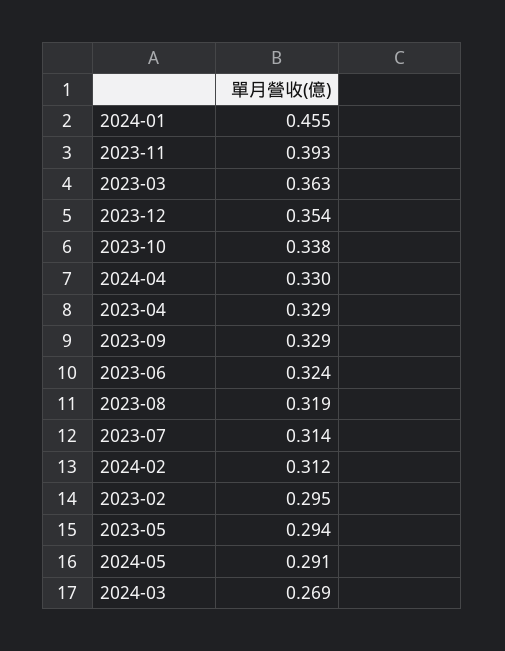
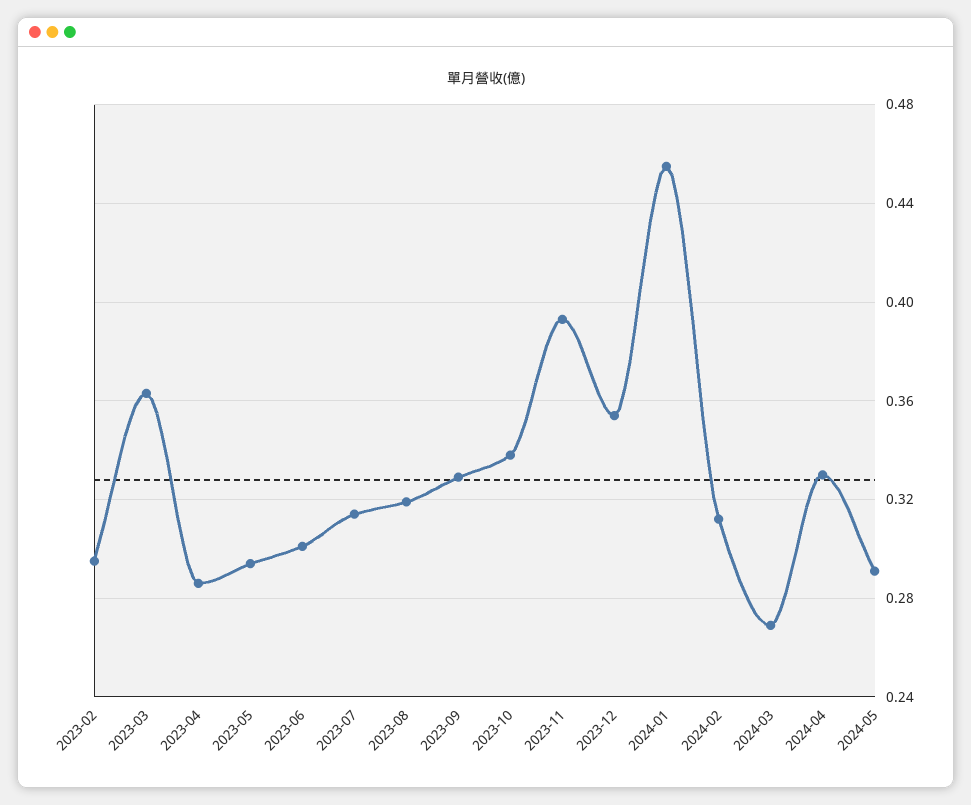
  {
    "2024-01": 0.455,
    "2023-11": 0.393,
    "2023-03": 0.363,
    "2023-12": 0.354,
    "2023-10": 0.338,
    "2024-04": 0.33,
-   "2023-04": 0.329,
+   "2023-04": 0.285,
    "2023-09": 0.329,
-   "2023-06": 0.324,
+   "2023-06": 0.3,
    "2023-08": 0.319,
    "2023-07": 0.314,
    "2024-02": 0.312,
    "2023-02": 0.295,
    "2023-05": 0.294,
    "2024-05": 0.291,
    "2024-03": 0.269
  }

